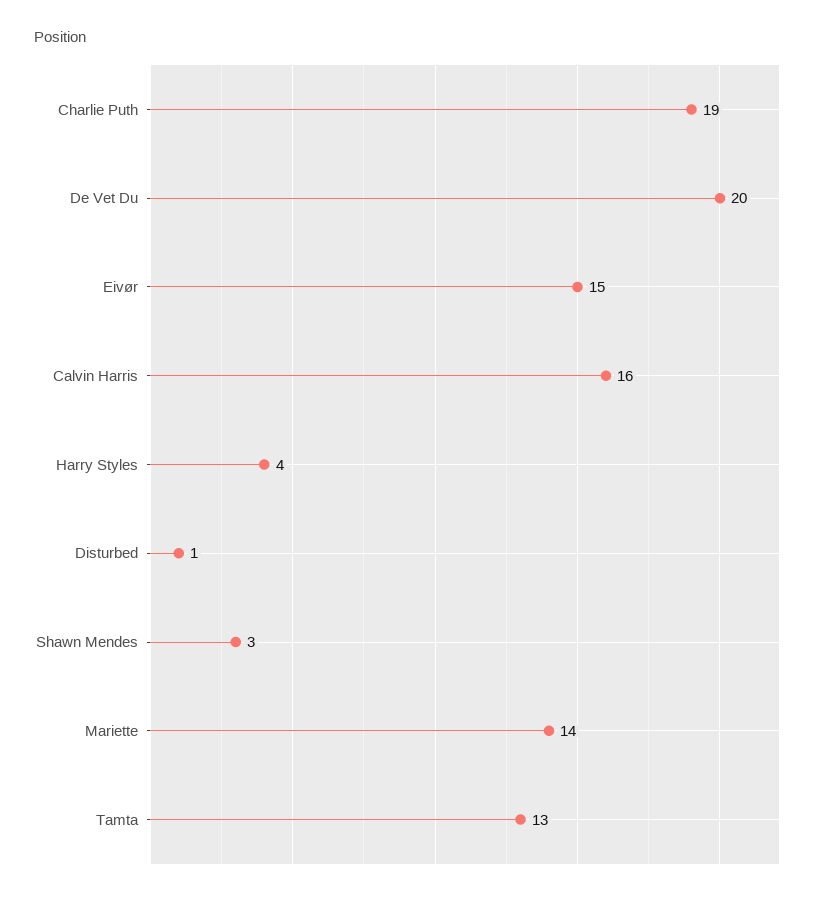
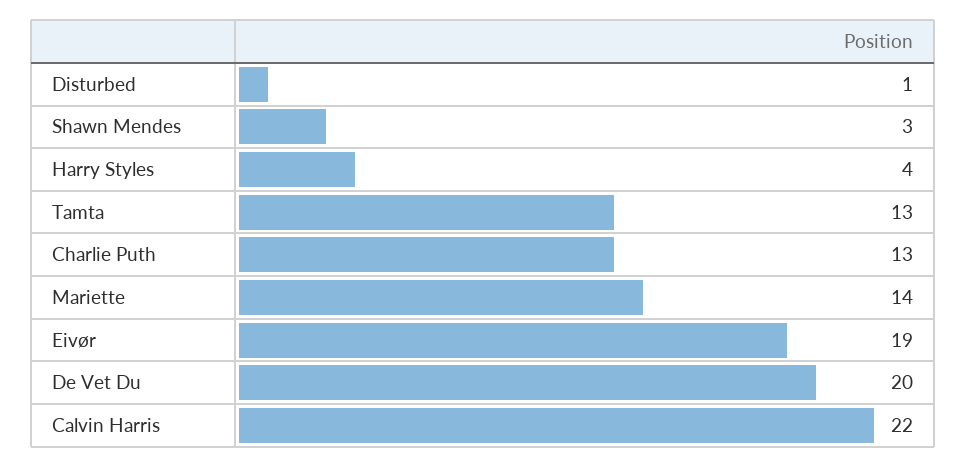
  {
-   "Charlie Puth": 19,
+   "Charlie Puth": 13,
    "De Vet Du": 20,
-   "Eivør": 15,
+   "Eivør": 19,
-   "Calvin Harris": 16,
+   "Calvin Harris": 22,
    "Harry Styles": 4,
    "Disturbed": 1,
    "Shawn Mendes": 3,
    "Mariette": 14,
    "Tamta": 13
  }

